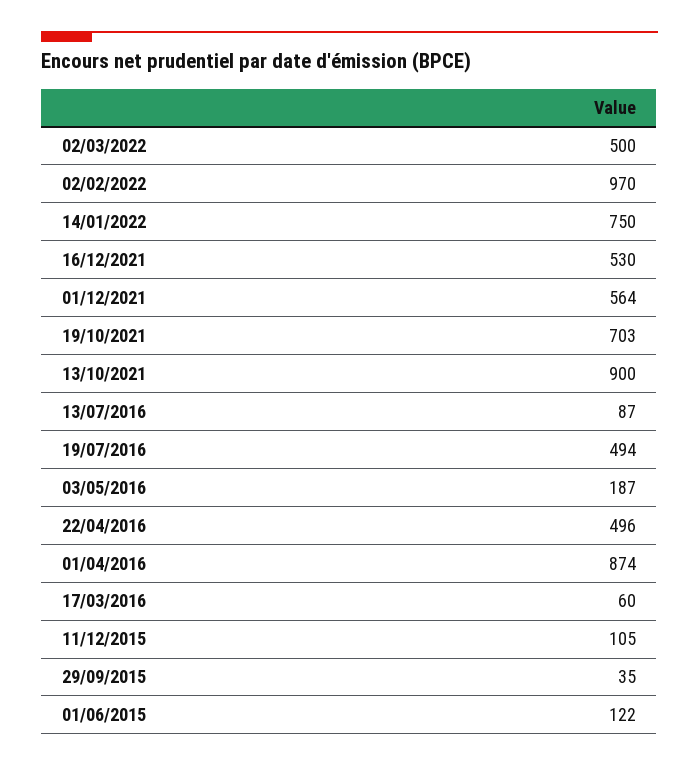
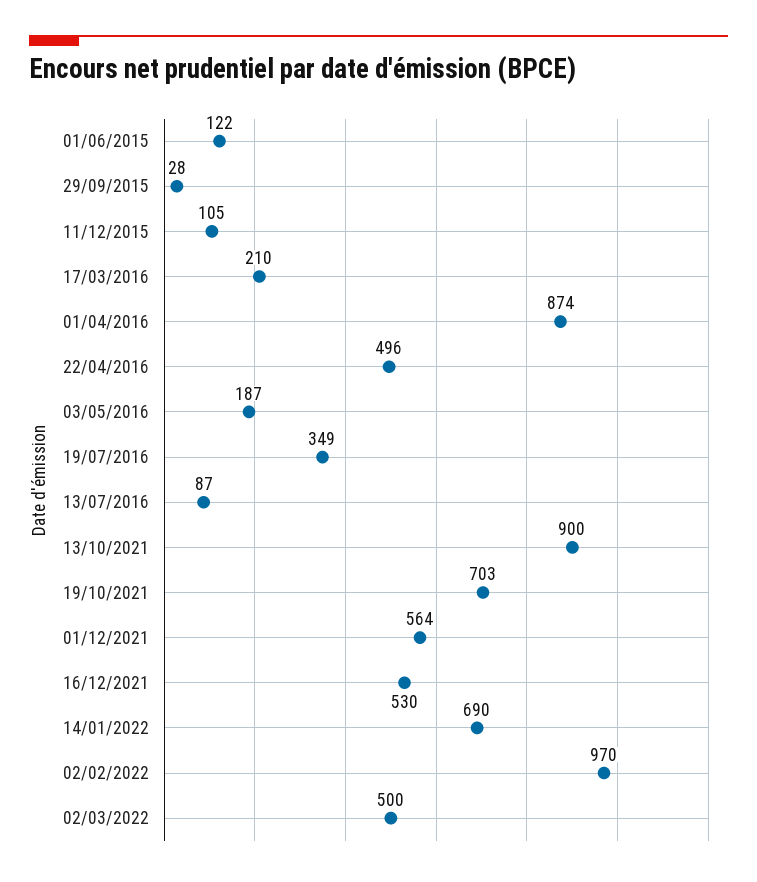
  {
    "02/03/2022": 500,
    "02/02/2022": 970,
-   "14/01/2022": 750,
+   "14/01/2022": 690,
    "16/12/2021": 530,
    "01/12/2021": 564,
    "19/10/2021": 703,
    "13/10/2021": 900,
    "13/07/2016": 87,
-   "19/07/2016": 494,
+   "19/07/2016": 349,
    "03/05/2016": 187,
    "22/04/2016": 496,
    "01/04/2016": 874,
-   "17/03/2016": 60,
+   "17/03/2016": 210,
    "11/12/2015": 105,
-   "29/09/2015": 35,
+   "29/09/2015": 28,
    "01/06/2015": 122
  }

